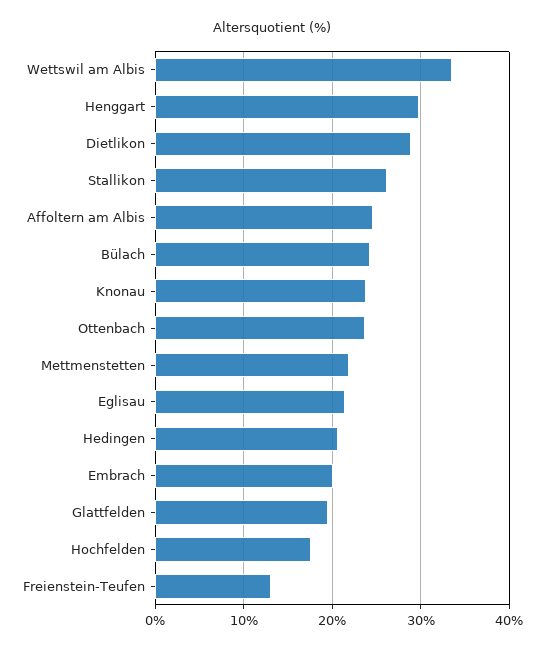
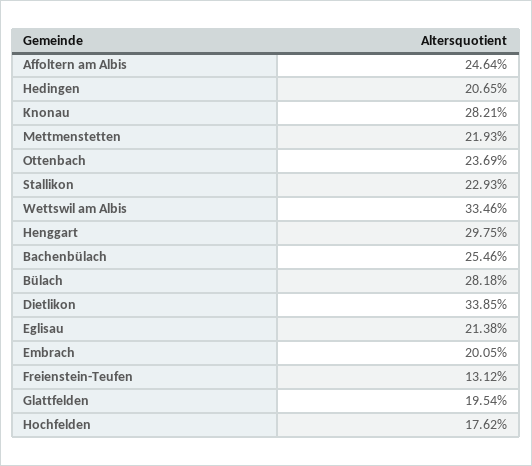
  {
    "Wettswil am Albis": 33.46,
    "Henggart": 29.75,
-   "Dietlikon": 29,
+   "Dietlikon": 33.85,
-   "Stallikon": 26,
+   "Stallikon": 22.93,
    "Affoltern am Albis": 24.64,
-   "Bülach": 24,
+   "Bülach": 28.18,
-   "Knonau": 24,
+   "Knonau": 28.21,
    "Ottenbach": 23.69,
    "Mettmenstetten": 21.93,
    "Eglisau": 21.38,
    "Hedingen": 20.65,
    "Embrach": 20.05,
    "Glattfelden": 19.54,
    "Hochfelden": 17.62,
-   "Freienstein-Teufen": 13.12
+   "Freienstein-Teufen": 13.12,
+   "Bachenbülach": 25.46
  }

